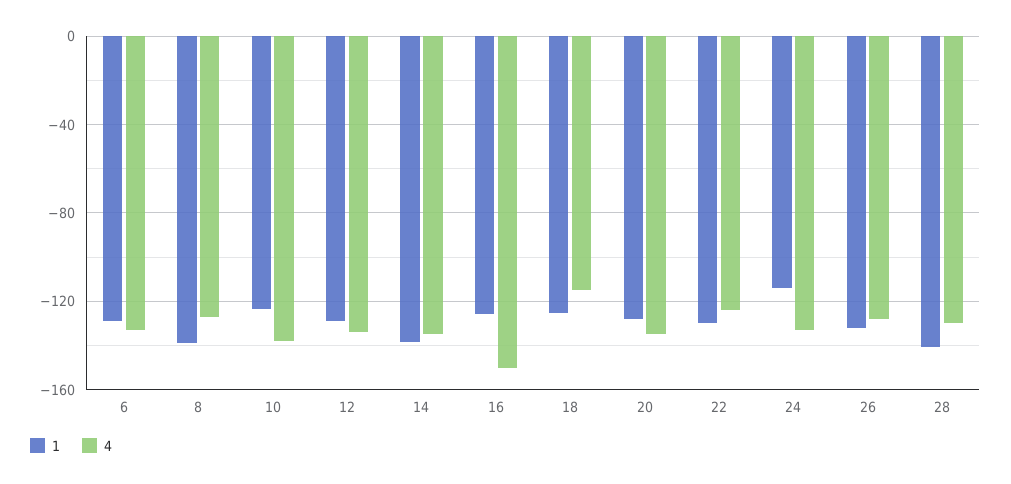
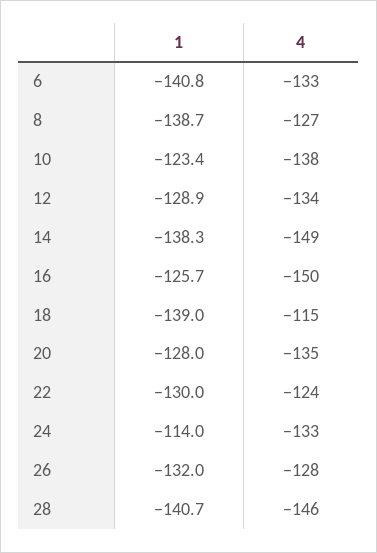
  {
    "1": {
-     "6": -130,
+     "6": -140.8,
      "8": -138.7,
      "10": -123.4,
      "12": -128.9,
      "14": -138.3,
      "16": -125.7,
-     "18": -125,
+     "18": -139,
      "20": -128,
      "22": -130,
      "24": -114,
      "26": -132,
      "28": -140.7
    },
    "4": {
      "6": -133,
      "8": -127,
      "10": -138,
      "12": -134,
-     "14": -135,
+     "14": -149,
      "16": -150,
      "18": -115,
      "20": -135,
      "22": -124,
      "24": -133,
      "26": -128,
-     "28": -130
+     "28": -146
    }
  }

